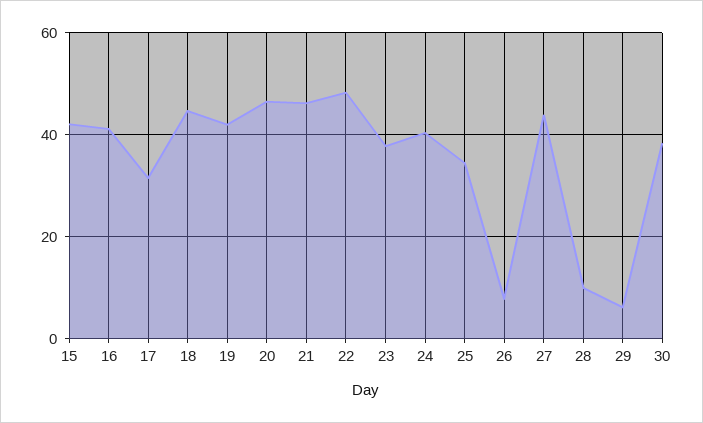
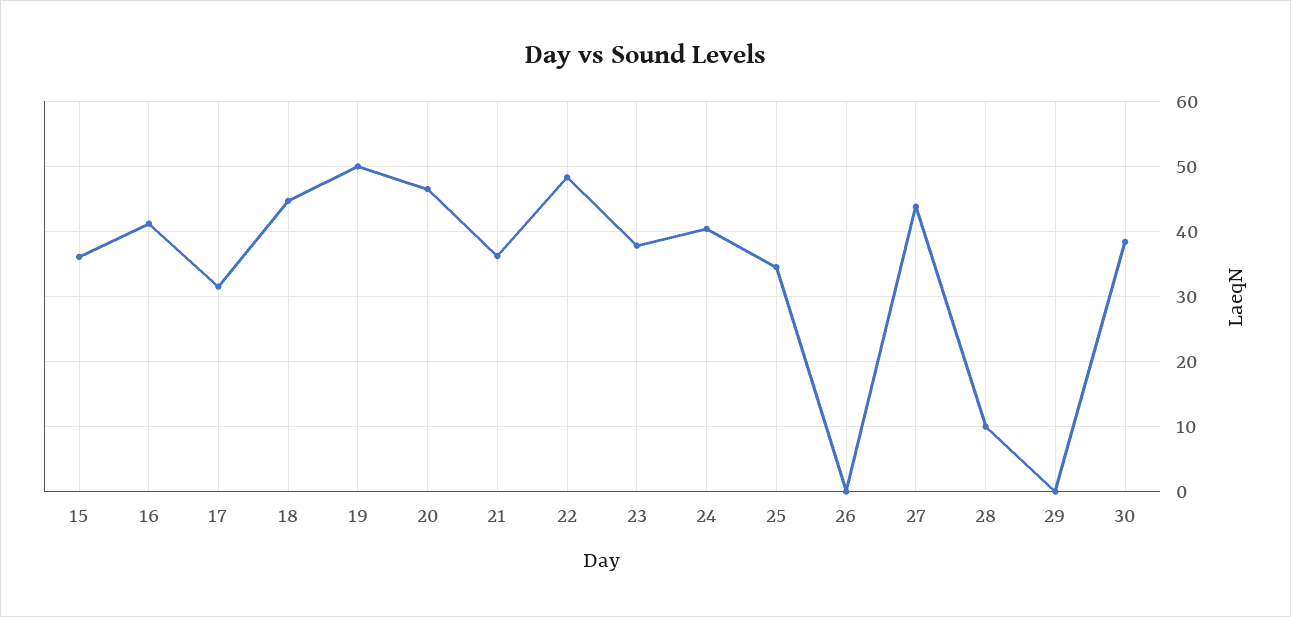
  {
-   "15": 42,
+   "15": 36,
    "16": 41,
    "17": 32,
    "18": 45,
-   "19": 42,
+   "19": 50,
    "20": 47,
-   "21": 46,
+   "21": 36,
    "22": 48,
    "23": 38,
    "24": 40,
    "25": 35,
-   "26": 8,
+   "26": 0,
    "27": 44,
    "28": 10,
-   "29": 6,
+   "29": 0,
    "30": 38
  }

